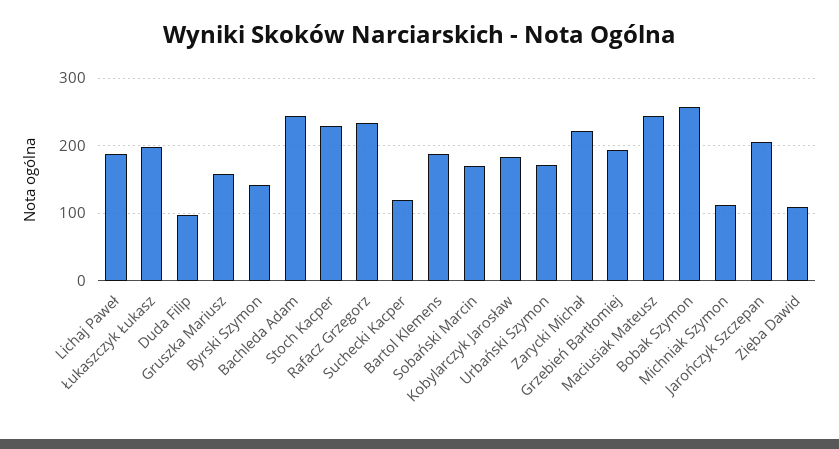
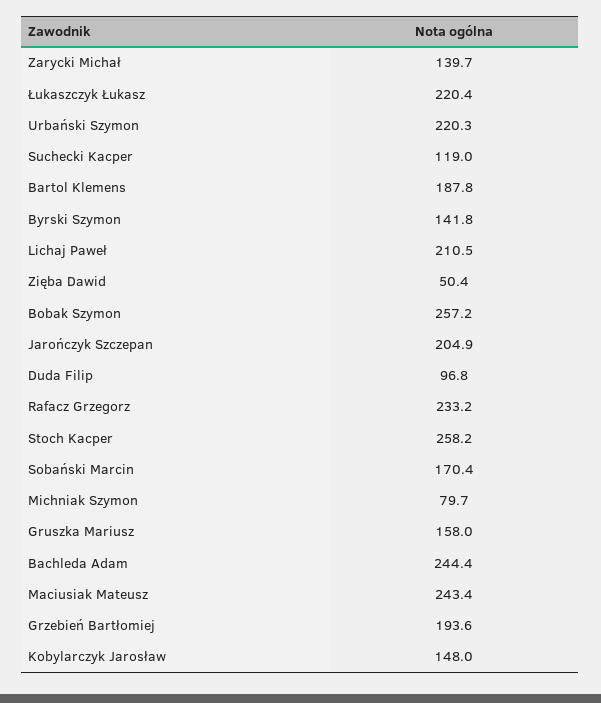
  {
-   "Lichaj Paweł": 190,
+   "Lichaj Paweł": 210.5,
-   "Łukaszczyk Łukasz": 200,
+   "Łukaszczyk Łukasz": 220.4,
    "Duda Filip": 96.8,
    "Gruszka Mariusz": 158,
    "Byrski Szymon": 141.8,
    "Bachleda Adam": 244.4,
-   "Stoch Kacper": 230,
+   "Stoch Kacper": 258.2,
    "Rafacz Grzegorz": 233.2,
    "Suchecki Kacper": 119,
    "Bartol Klemens": 187.8,
    "Sobański Marcin": 170.4,
-   "Kobylarczyk Jarosław": 180,
+   "Kobylarczyk Jarosław": 148,
-   "Urbański Szymon": 170,
+   "Urbański Szymon": 220.3,
-   "Zarycki Michał": 220,
+   "Zarycki Michał": 139.7,
    "Grzebień Bartłomiej": 193.6,
    "Maciusiak Mateusz": 243.4,
    "Bobak Szymon": 257.2,
-   "Michniak Szymon": 110,
+   "Michniak Szymon": 79.7,
    "Jarończyk Szczepan": 204.9,
-   "Zięba Dawid": 110
+   "Zięba Dawid": 50.4
  }

